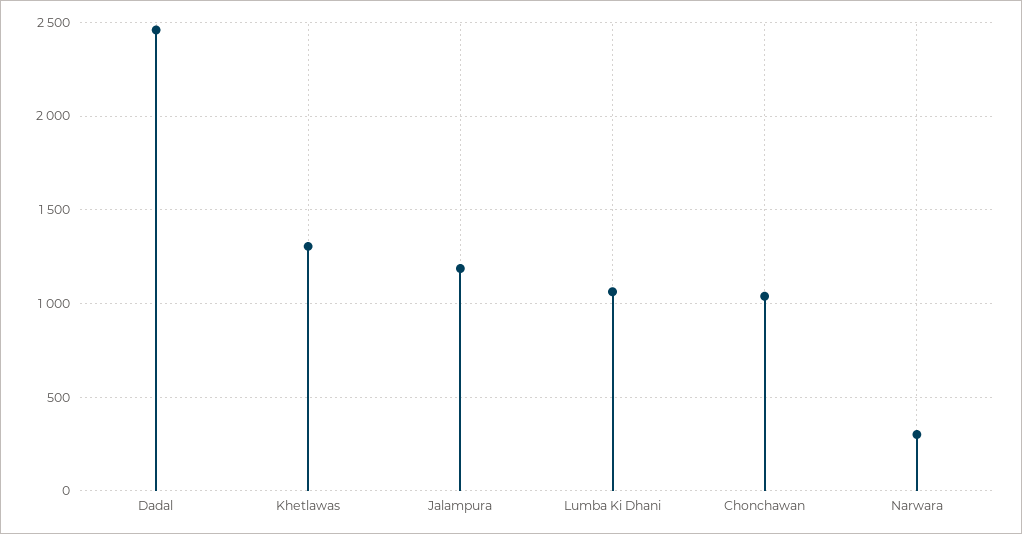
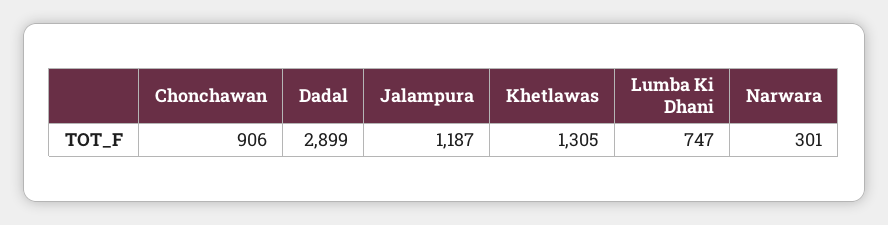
  {
-   "Dadal": 2450,
+   "Dadal": 2899,
    "Khetlawas": 1305,
    "Jalampura": 1187,
-   "Lumba Ki Dhani": 1050,
+   "Lumba Ki Dhani": 747,
-   "Chonchawan": 1050,
+   "Chonchawan": 906,
    "Narwara": 301
  }

